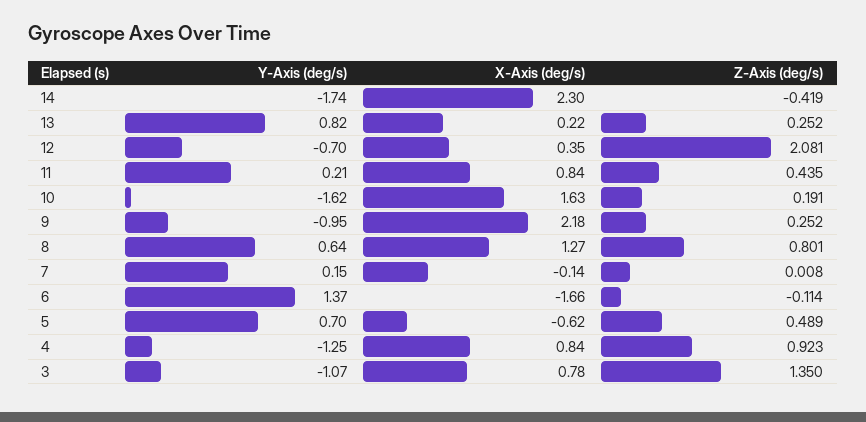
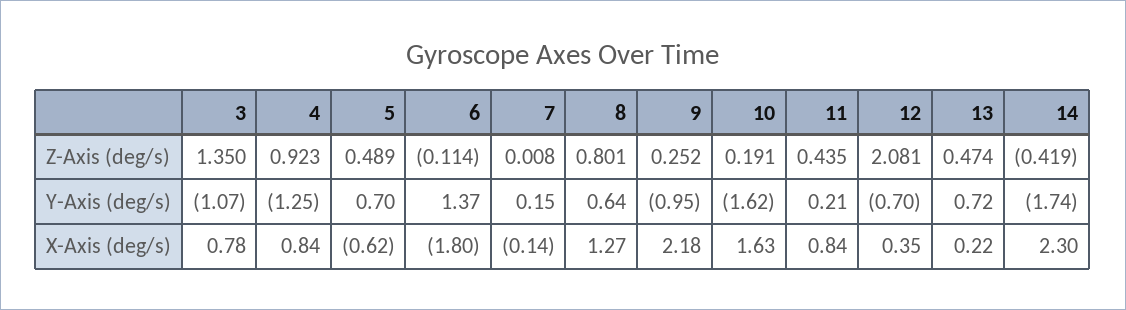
  {
    "Y-Axis (deg/s)": {
      "14": -1.74,
-     "13": 0.82,
+     "13": 0.72,
      "12": -0.7,
      "11": 0.21,
      "10": -1.62,
      "9": -0.95,
      "8": 0.64,
      "7": 0.15,
      "6": 1.37,
      "5": 0.7,
      "4": -1.25,
      "3": -1.07
    },
    "X-Axis (deg/s)": {
      "14": 2.3,
      "13": 0.22,
      "12": 0.35,
      "11": 0.84,
      "10": 1.63,
      "9": 2.18,
      "8": 1.27,
      "7": -0.14,
-     "6": -1.66,
+     "6": -1.8,
      "5": -0.62,
      "4": 0.84,
      "3": 0.78
    },
    "Z-Axis (deg/s)": {
      "14": -0.419,
-     "13": 0.252,
+     "13": 0.474,
      "12": 2.081,
      "11": 0.435,
      "10": 0.191,
      "9": 0.252,
      "8": 0.801,
      "7": 0.008,
      "6": -0.114,
      "5": 0.489,
      "4": 0.923,
      "3": 1.35
    }
  }

